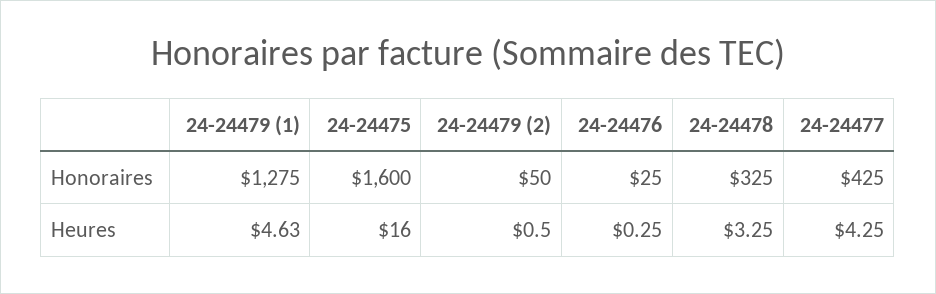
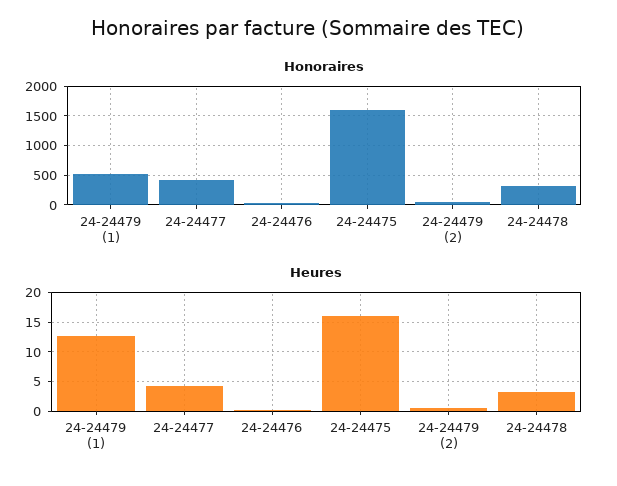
  {
    "Honoraires": {
-     "24-24479 (1)": 1275,
+     "24-24479 (1)": 500,
      "24-24475": 1600,
      "24-24479 (2)": 50,
      "24-24476": 25,
      "24-24478": 325,
      "24-24477": 425
    },
    "Heures": {
-     "24-24479 (1)": 4.63,
+     "24-24479 (1)": 12.5,
      "24-24475": 16,
      "24-24479 (2)": 0.5,
      "24-24476": 0.25,
      "24-24478": 3.25,
      "24-24477": 4.25
    }
  }

